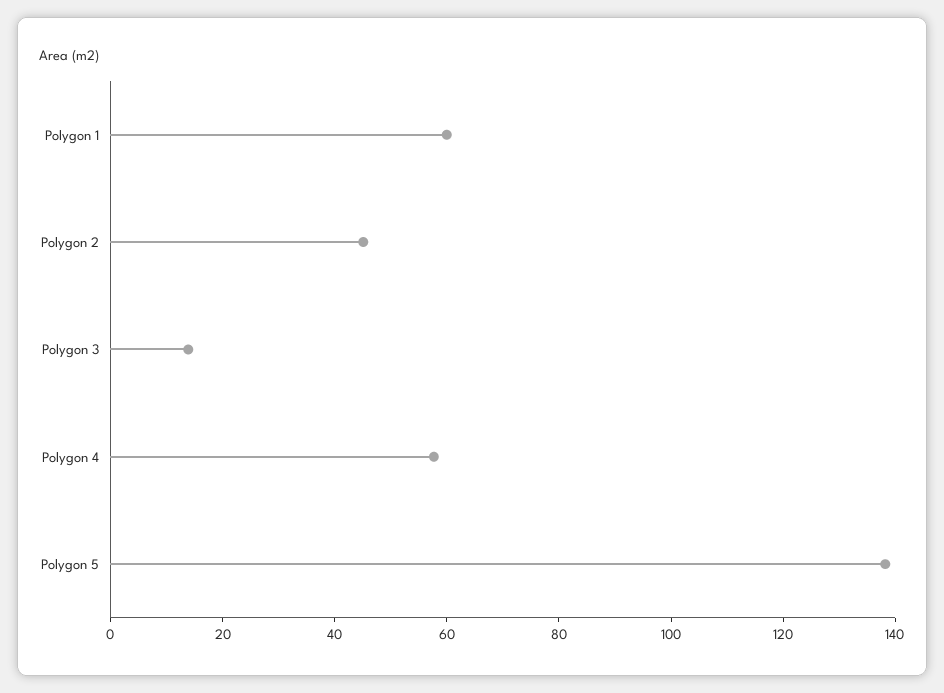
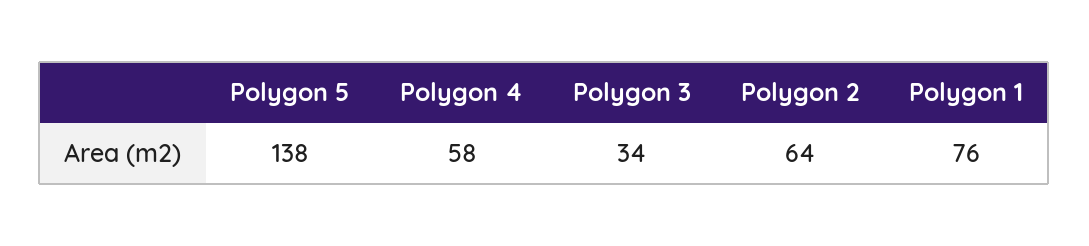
  {
-   "Polygon 1": 60,
+   "Polygon 1": 76,
-   "Polygon 2": 45,
+   "Polygon 2": 64,
-   "Polygon 3": 15,
+   "Polygon 3": 34,
    "Polygon 4": 58,
    "Polygon 5": 138
  }

